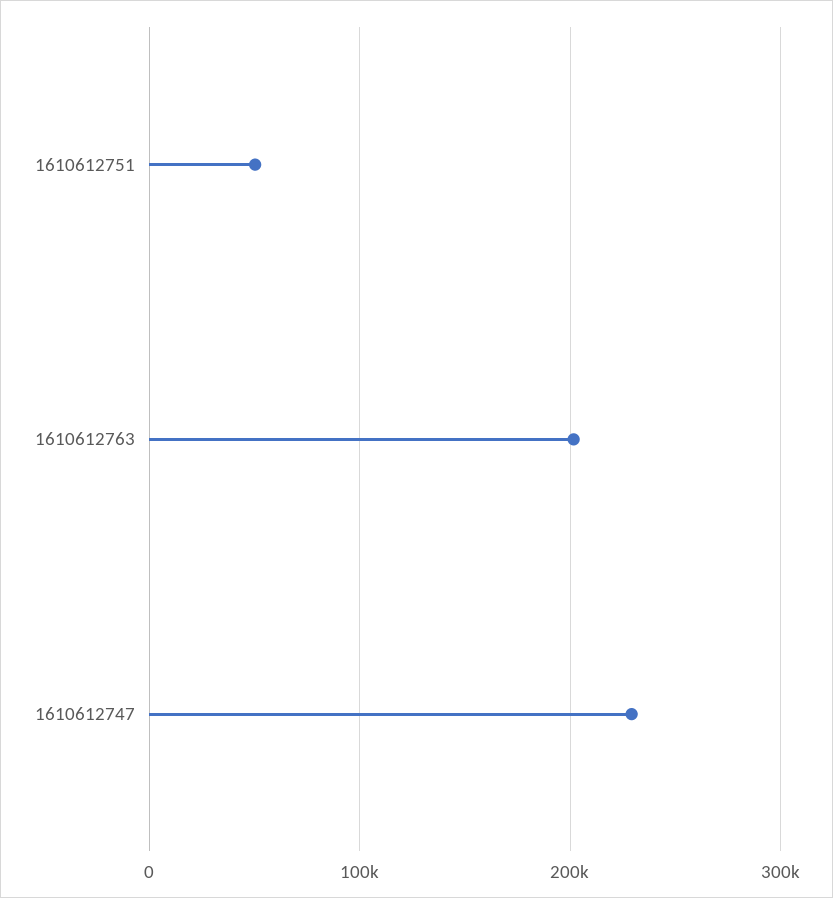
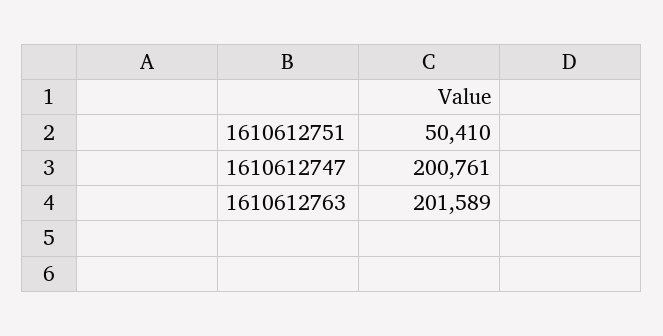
  {
    "1610612751": 50410,
    "1610612763": 201589,
-   "1610612747": 230000
+   "1610612747": 200761
  }

